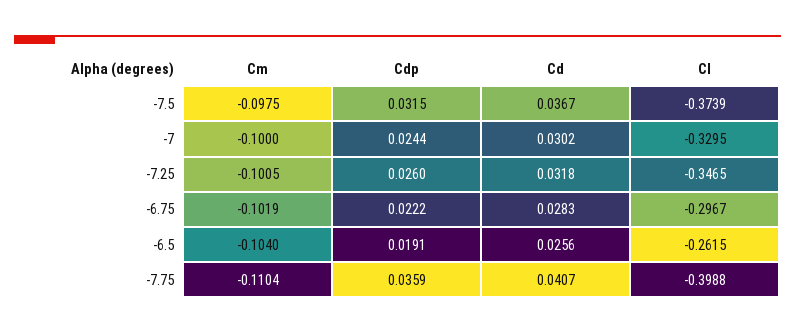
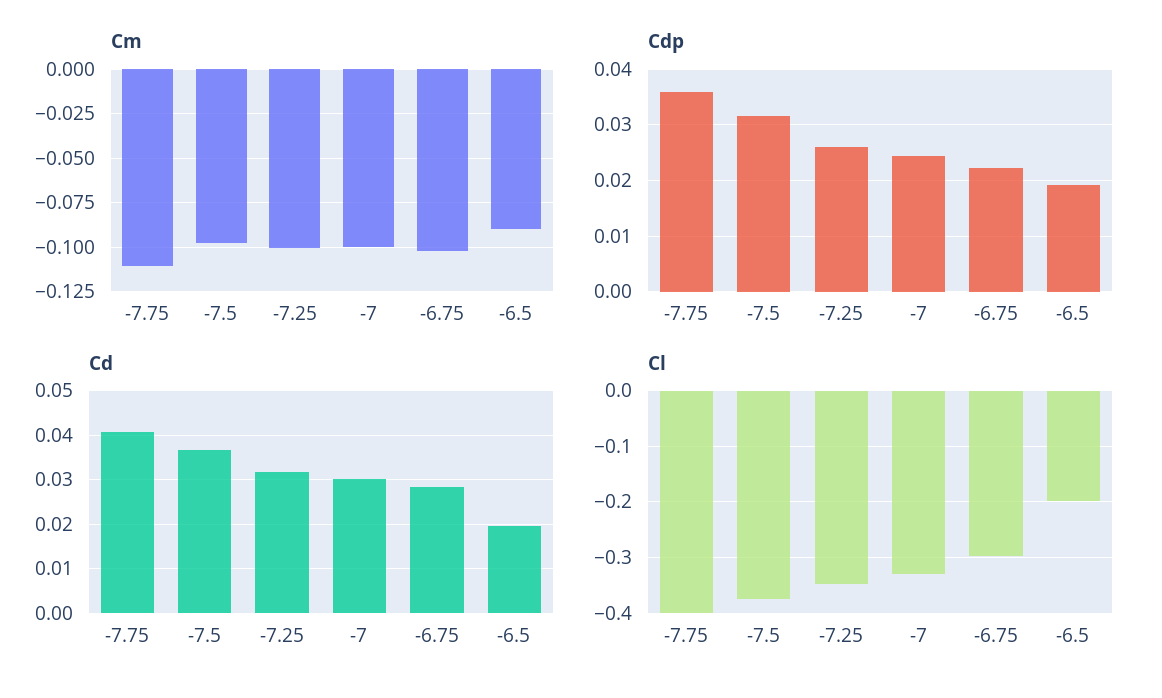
  {
    "Cm": {
      "-7.5": -0.0975,
      "-7": -0.1,
      "-7.25": -0.1005,
      "-6.75": -0.1019,
-     "-6.5": -0.104,
+     "-6.5": -0.09,
      "-7.75": -0.1104
    },
    "Cdp": {
      "-7.5": 0.0315,
      "-7": 0.0244,
      "-7.25": 0.026,
      "-6.75": 0.0222,
      "-6.5": 0.0191,
      "-7.75": 0.0359
    },
    "Cd": {
      "-7.5": 0.0367,
      "-7": 0.0302,
      "-7.25": 0.0318,
      "-6.75": 0.0283,
-     "-6.5": 0.0256,
+     "-6.5": 0.02,
      "-7.75": 0.0407
    },
    "Cl": {
      "-7.5": -0.3739,
      "-7": -0.3295,
      "-7.25": -0.3465,
      "-6.75": -0.2967,
-     "-6.5": -0.2615,
+     "-6.5": -0.2,
      "-7.75": -0.3988
    }
  }

